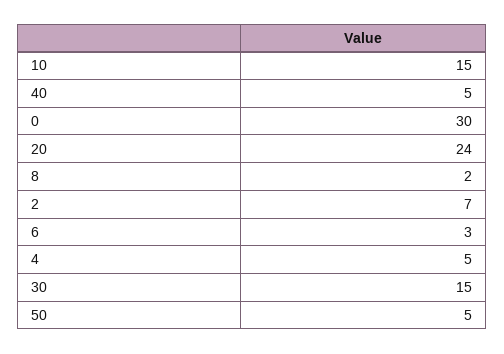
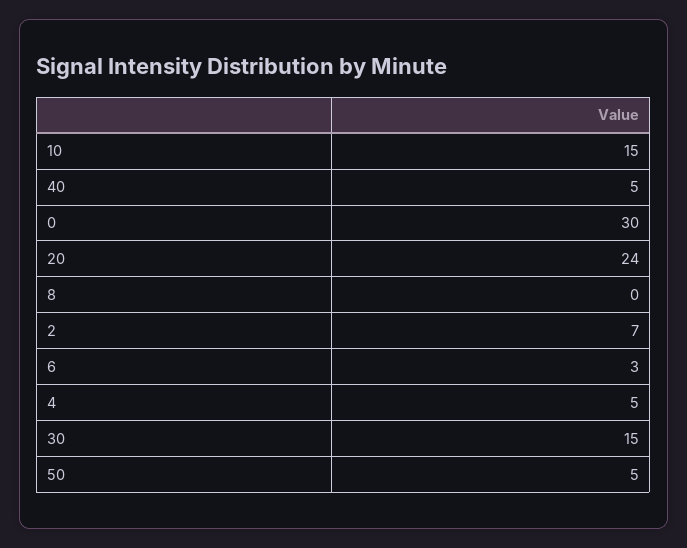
  {
    "10": 15,
    "40": 5,
    "0": 30,
    "20": 24,
-   "8": 2,
+   "8": 0,
    "2": 7,
    "6": 3,
    "4": 5,
    "30": 15,
    "50": 5
  }

